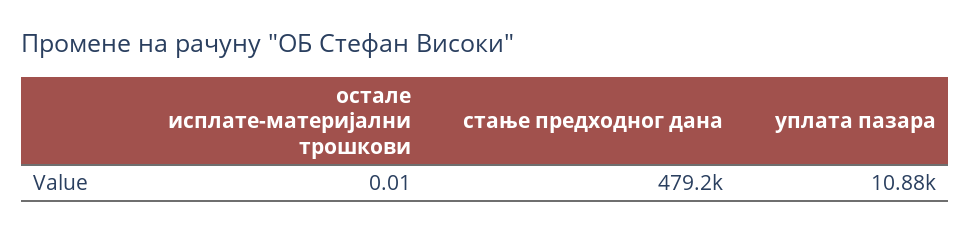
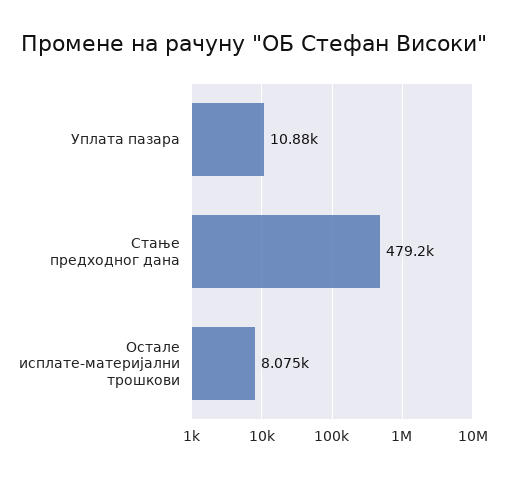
  {
-   "остале исплате-материјални трошкови": 0.01,
+   "остале исплате-материјални трошкови": 8075,
    "стање предходног дана": 479200,
    "уплата пазара": 10880
  }

